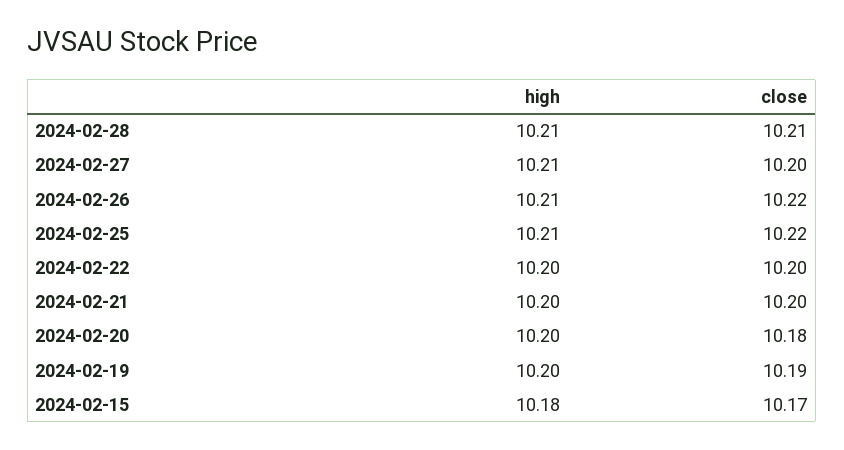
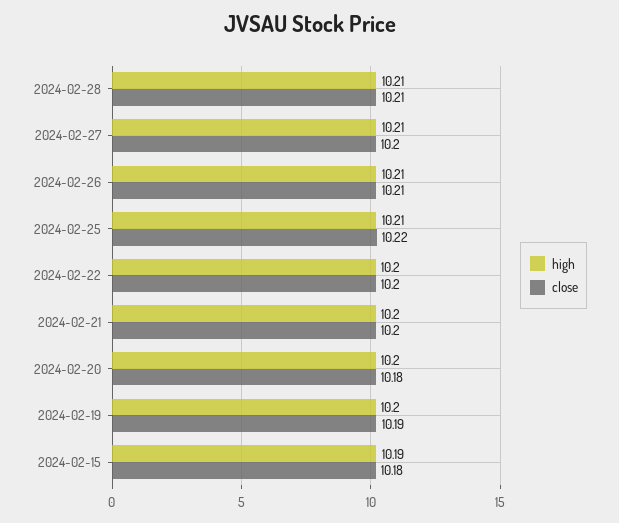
  {
    "high": {
      "2024-02-28": 10.21,
      "2024-02-27": 10.21,
      "2024-02-26": 10.21,
      "2024-02-25": 10.21,
      "2024-02-22": 10.2,
      "2024-02-21": 10.2,
      "2024-02-20": 10.2,
      "2024-02-19": 10.2,
-     "2024-02-15": 10.18
+     "2024-02-15": 10.19
    },
    "close": {
      "2024-02-28": 10.21,
      "2024-02-27": 10.2,
-     "2024-02-26": 10.22,
+     "2024-02-26": 10.21,
      "2024-02-25": 10.22,
      "2024-02-22": 10.2,
      "2024-02-21": 10.2,
      "2024-02-20": 10.18,
      "2024-02-19": 10.19,
-     "2024-02-15": 10.17
+     "2024-02-15": 10.18
    }
  }

